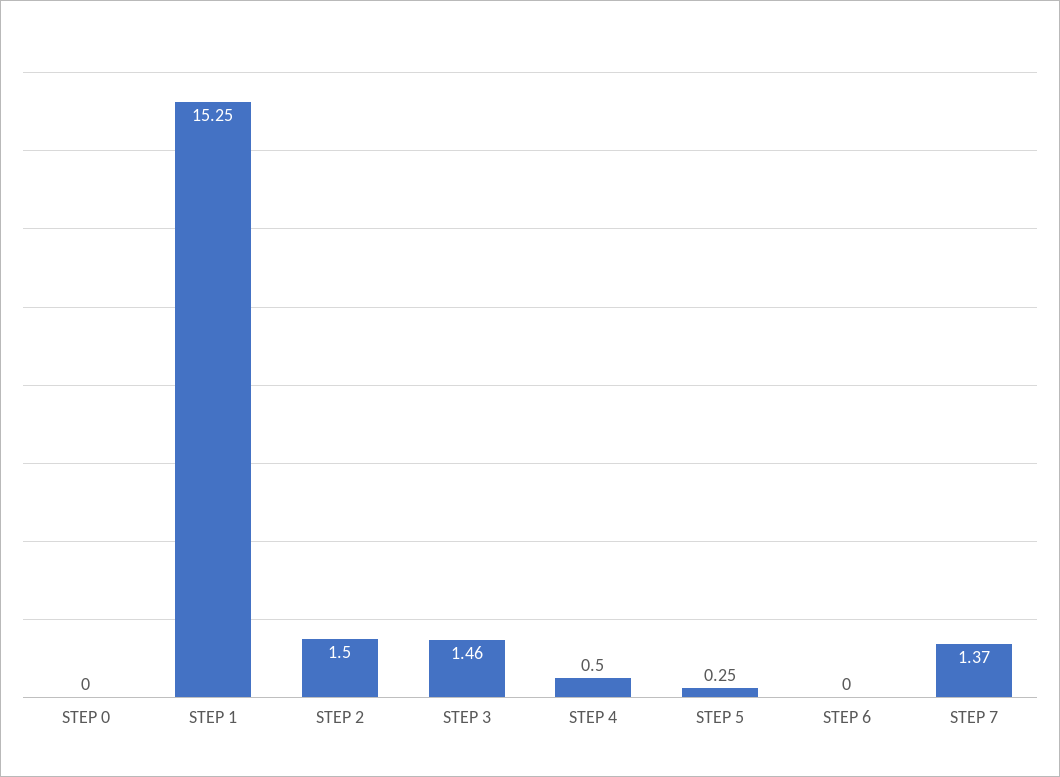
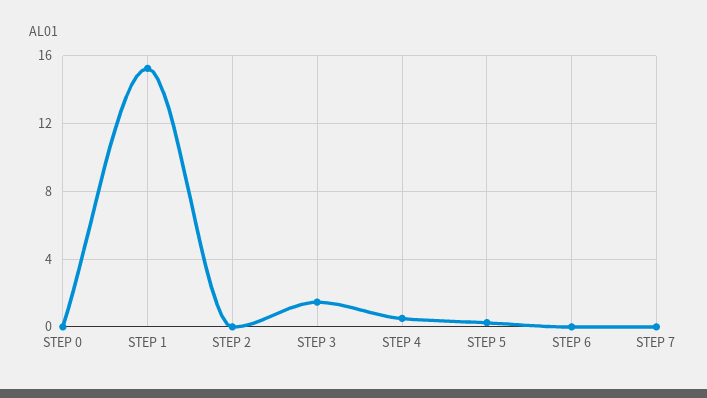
  {
    "STEP 0": 0,
    "STEP 1": 15.25,
-   "STEP 2": 1.5,
+   "STEP 2": 0,
    "STEP 3": 1.46,
    "STEP 4": 0.5,
    "STEP 5": 0.25,
    "STEP 6": 0,
-   "STEP 7": 1.37
+   "STEP 7": 0
  }

